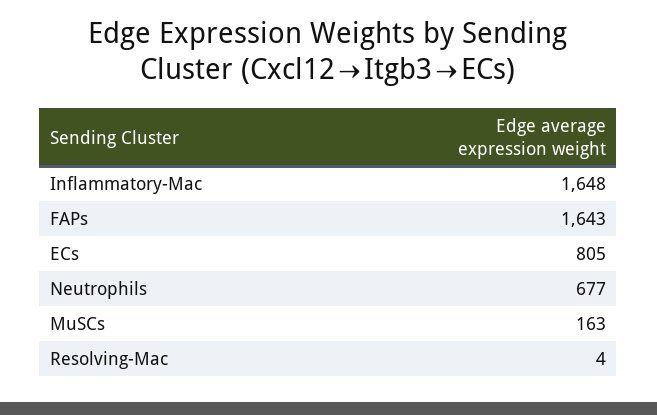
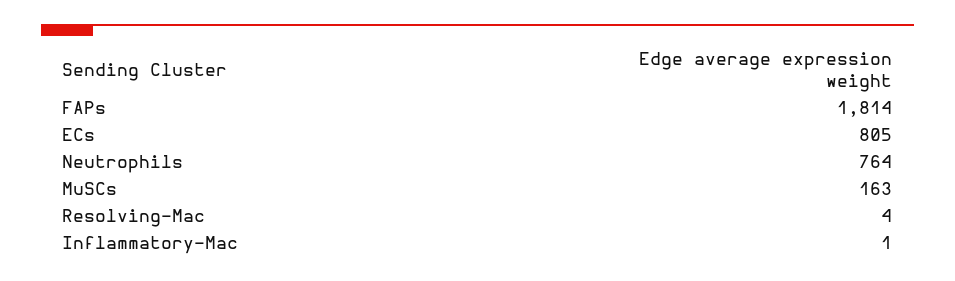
  {
-   "Inflammatory-Mac": 1648,
+   "Inflammatory-Mac": 1,
-   "FAPs": 1643,
+   "FAPs": 1814,
    "ECs": 805,
-   "Neutrophils": 677,
+   "Neutrophils": 764,
    "MuSCs": 163,
    "Resolving-Mac": 4
  }

